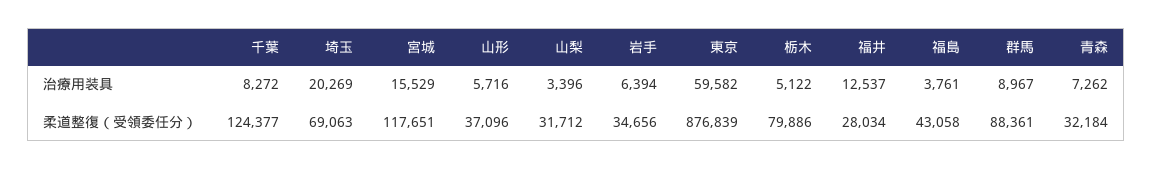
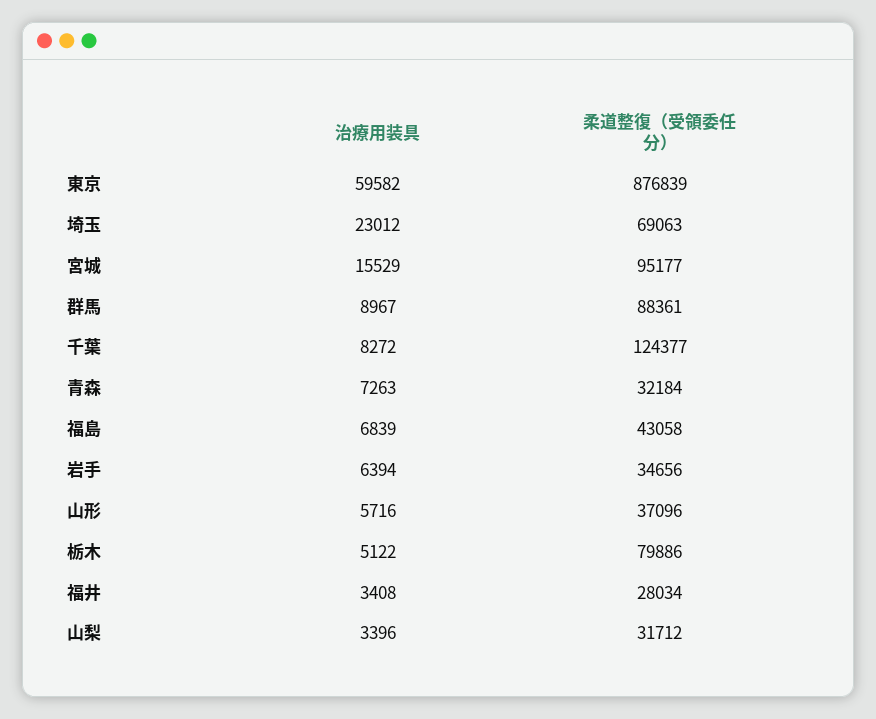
  {
    "千葉": {
      "治療用装具": 8272,
      "柔道整復（受領委任分）": 124377
    },
    "埼玉": {
-     "治療用装具": 20269,
+     "治療用装具": 23012,
      "柔道整復（受領委任分）": 69063
    },
    "宮城": {
      "治療用装具": 15529,
-     "柔道整復（受領委任分）": 117651
+     "柔道整復（受領委任分）": 95177
    },
    "山形": {
      "治療用装具": 5716,
      "柔道整復（受領委任分）": 37096
    },
    "山梨": {
      "治療用装具": 3396,
      "柔道整復（受領委任分）": 31712
    },
    "岩手": {
      "治療用装具": 6394,
      "柔道整復（受領委任分）": 34656
    },
    "東京": {
      "治療用装具": 59582,
      "柔道整復（受領委任分）": 876839
    },
    "栃木": {
      "治療用装具": 5122,
      "柔道整復（受領委任分）": 79886
    },
    "福井": {
-     "治療用装具": 12537,
+     "治療用装具": 3408,
      "柔道整復（受領委任分）": 28034
    },
    "福島": {
-     "治療用装具": 3761,
+     "治療用装具": 6839,
      "柔道整復（受領委任分）": 43058
    },
    "群馬": {
      "治療用装具": 8967,
      "柔道整復（受領委任分）": 88361
    },
    "青森": {
-     "治療用装具": 7262,
+     "治療用装具": 7263,
      "柔道整復（受領委任分）": 32184
    }
  }

